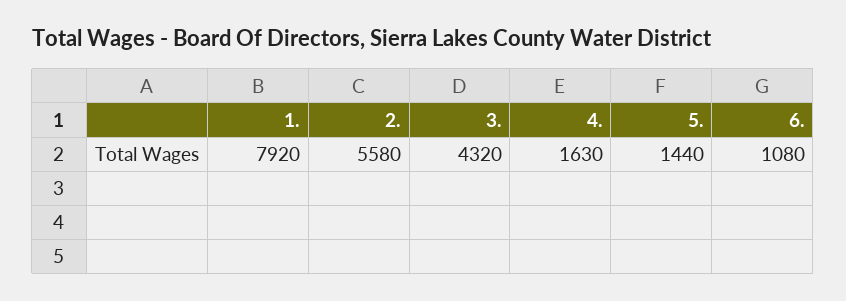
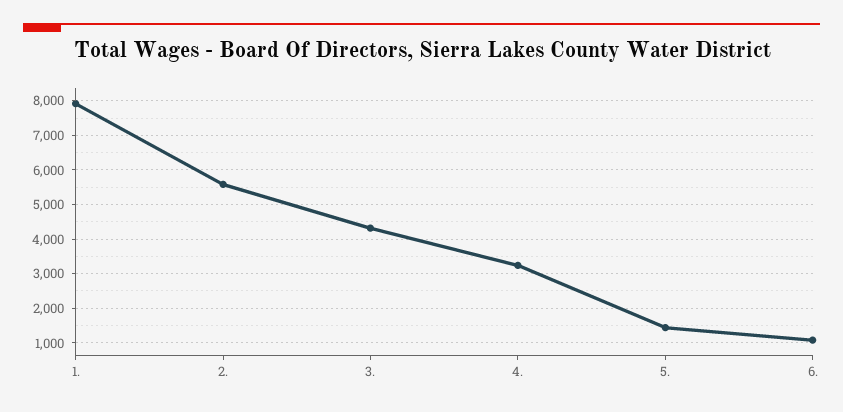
  {
    "1.": 7920,
    "2.": 5580,
    "3.": 4320,
-   "4.": 1630,
+   "4.": 3200,
    "5.": 1440,
    "6.": 1080
  }

